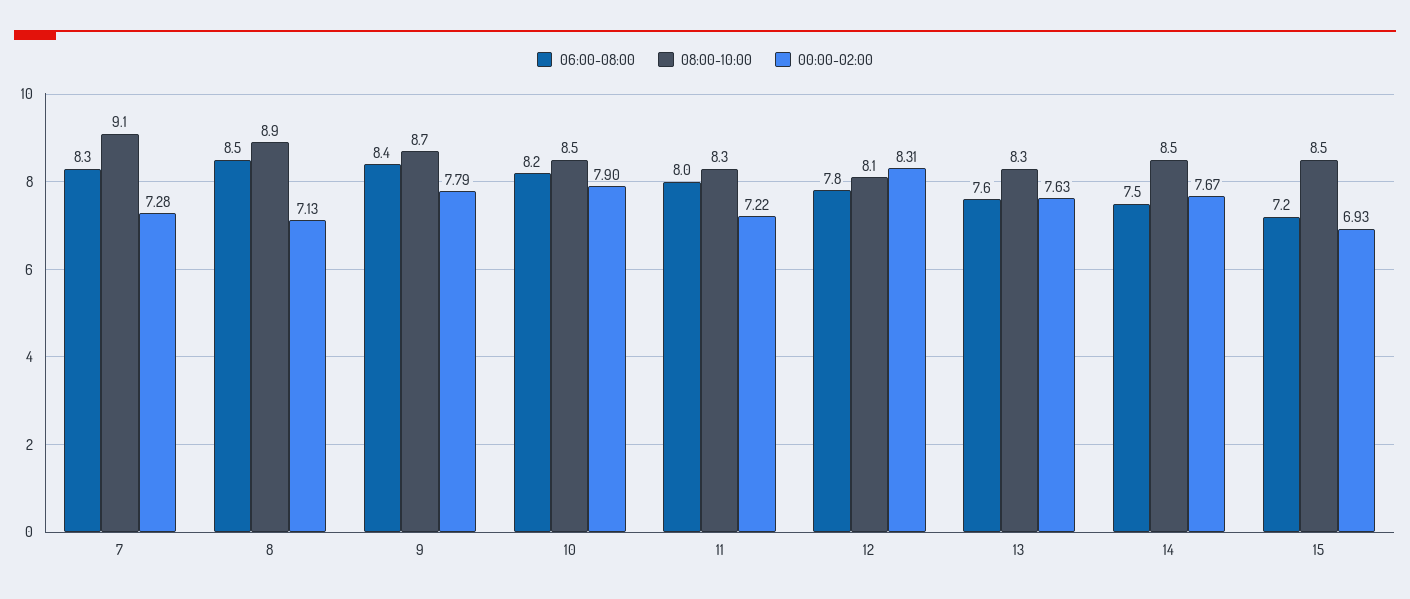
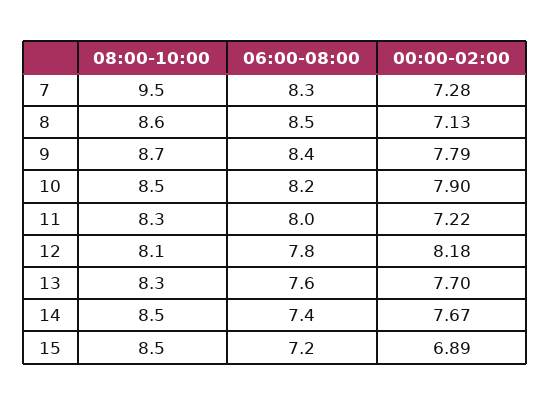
  {
    "06:00-08:00": {
      "7": 8.3,
      "8": 8.5,
      "9": 8.4,
      "10": 8.2,
      "11": 8,
      "12": 7.8,
      "13": 7.6,
-     "14": 7.5,
+     "14": 7.4,
      "15": 7.2
    },
    "08:00-10:00": {
-     "7": 9.1,
+     "7": 9.5,
-     "8": 8.9,
+     "8": 8.6,
      "9": 8.7,
      "10": 8.5,
      "11": 8.3,
      "12": 8.1,
      "13": 8.3,
      "14": 8.5,
      "15": 8.5
    },
    "00:00-02:00": {
      "7": 7.28,
      "8": 7.13,
      "9": 7.79,
      "10": 7.9,
      "11": 7.22,
-     "12": 8.31,
+     "12": 8.18,
-     "13": 7.63,
+     "13": 7.7,
      "14": 7.67,
-     "15": 6.93
+     "15": 6.89
    }
  }

